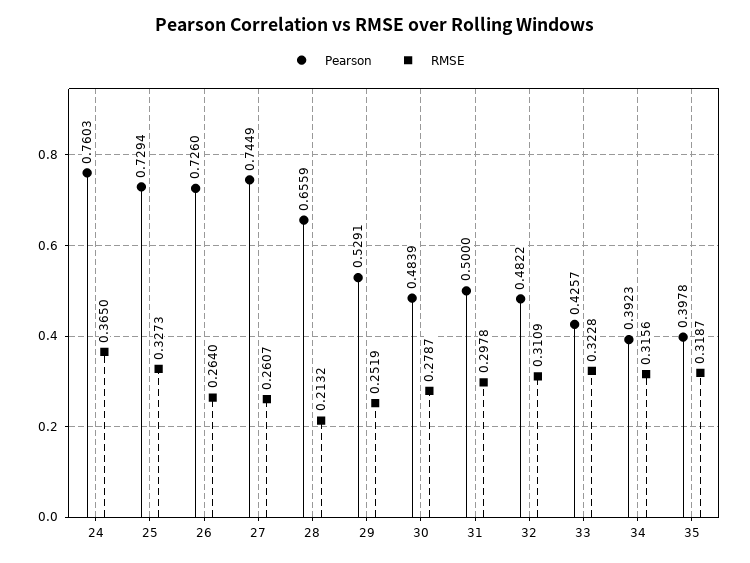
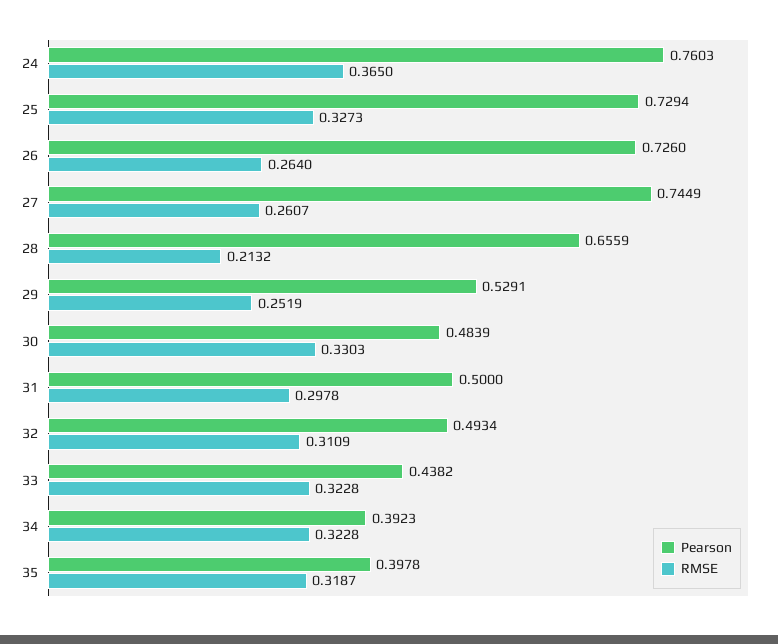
  {
    "Pearson": {
      "24": 0.7603,
      "25": 0.7294,
      "26": 0.726,
      "27": 0.7449,
      "28": 0.6559,
      "29": 0.5291,
      "30": 0.4839,
      "31": 0.5,
-     "32": 0.4822,
+     "32": 0.4934,
-     "33": 0.4257,
+     "33": 0.4382,
      "34": 0.3923,
      "35": 0.3978
    },
    "RMSE": {
      "24": 0.365,
      "25": 0.3273,
      "26": 0.264,
      "27": 0.2607,
      "28": 0.2132,
      "29": 0.2519,
-     "30": 0.2787,
+     "30": 0.3303,
      "31": 0.2978,
      "32": 0.3109,
      "33": 0.3228,
-     "34": 0.3156,
+     "34": 0.3228,
      "35": 0.3187
    }
  }

